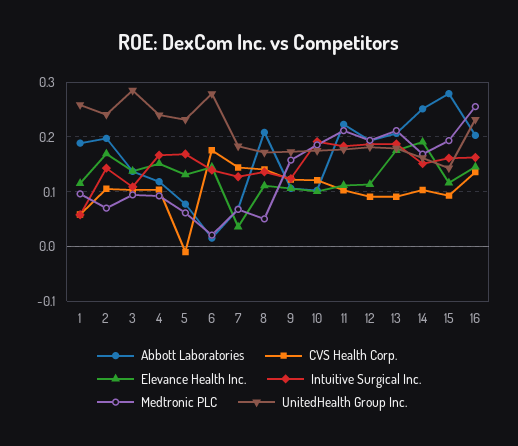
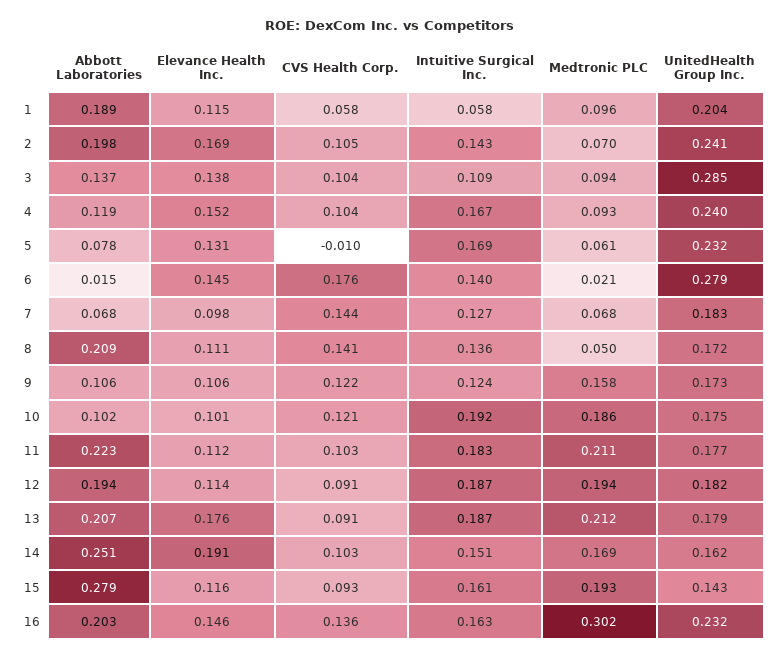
  {
    "Abbott Laboratories": {
      "1": 0.189,
      "2": 0.198,
      "3": 0.137,
      "4": 0.119,
      "5": 0.078,
      "6": 0.015,
      "7": 0.068,
      "8": 0.209,
      "9": 0.106,
      "10": 0.102,
      "11": 0.223,
      "12": 0.194,
      "13": 0.207,
      "14": 0.251,
      "15": 0.279,
      "16": 0.203
    },
    "CVS Health Corp.": {
      "1": 0.058,
      "2": 0.105,
      "3": 0.104,
      "4": 0.104,
      "5": -0.01,
      "6": 0.176,
      "7": 0.144,
      "8": 0.141,
      "9": 0.122,
      "10": 0.121,
      "11": 0.103,
      "12": 0.091,
      "13": 0.091,
      "14": 0.103,
      "15": 0.093,
      "16": 0.136
    },
    "Elevance Health Inc.": {
      "1": 0.115,
      "2": 0.169,
      "3": 0.138,
      "4": 0.152,
      "5": 0.131,
      "6": 0.145,
-     "7": 0.04,
+     "7": 0.098,
      "8": 0.111,
      "9": 0.106,
      "10": 0.101,
      "11": 0.112,
      "12": 0.114,
      "13": 0.176,
      "14": 0.191,
      "15": 0.116,
      "16": 0.146
    },
    "Intuitive Surgical Inc.": {
      "1": 0.058,
      "2": 0.143,
      "3": 0.109,
      "4": 0.167,
      "5": 0.169,
      "6": 0.14,
      "7": 0.127,
      "8": 0.136,
      "9": 0.124,
      "10": 0.192,
      "11": 0.183,
      "12": 0.187,
      "13": 0.187,
      "14": 0.151,
      "15": 0.161,
      "16": 0.163
    },
    "Medtronic PLC": {
      "1": 0.096,
      "2": 0.07,
      "3": 0.094,
      "4": 0.093,
      "5": 0.061,
      "6": 0.021,
      "7": 0.068,
      "8": 0.05,
      "9": 0.158,
      "10": 0.186,
      "11": 0.211,
      "12": 0.194,
      "13": 0.212,
      "14": 0.169,
      "15": 0.193,
-     "16": 0.26
+     "16": 0.302
    },
    "UnitedHealth Group Inc.": {
-     "1": 0.26,
+     "1": 0.204,
      "2": 0.241,
      "3": 0.285,
      "4": 0.24,
      "5": 0.232,
      "6": 0.279,
      "7": 0.183,
      "8": 0.172,
      "9": 0.173,
      "10": 0.175,
      "11": 0.177,
      "12": 0.182,
      "13": 0.179,
      "14": 0.162,
      "15": 0.143,
      "16": 0.232
    }
  }

